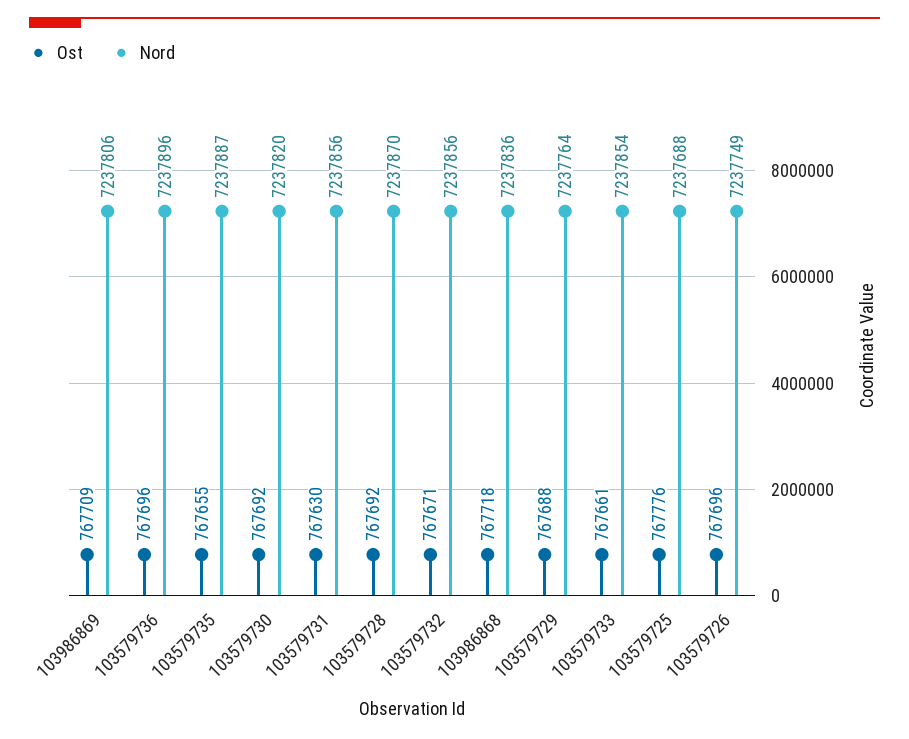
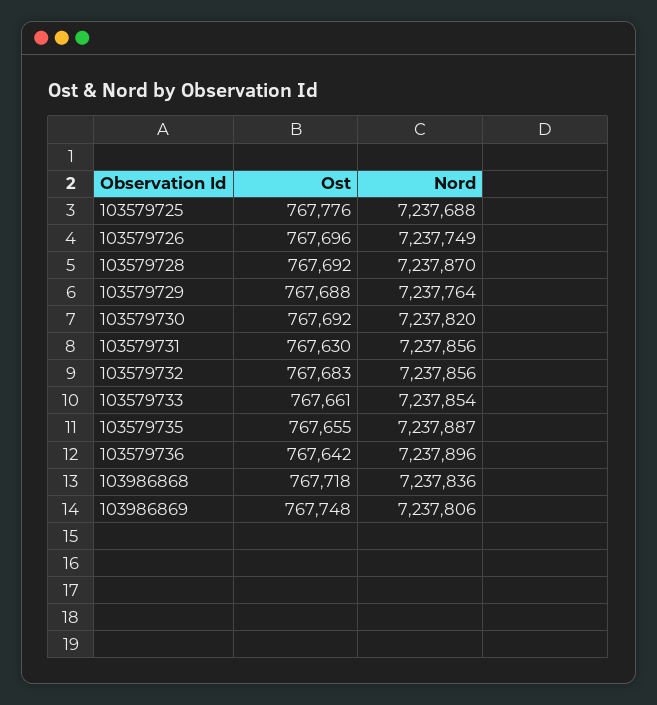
  {
    "Ost": {
-     "103986869": 767709,
+     "103986869": 767748,
-     "103579736": 767696,
+     "103579736": 767642,
      "103579735": 767655,
      "103579730": 767692,
      "103579731": 767630,
      "103579728": 767692,
-     "103579732": 767671,
+     "103579732": 767683,
      "103986868": 767718,
      "103579729": 767688,
      "103579733": 767661,
      "103579725": 767776,
      "103579726": 767696
    },
    "Nord": {
      "103986869": 7237806,
      "103579736": 7237896,
      "103579735": 7237887,
      "103579730": 7237820,
      "103579731": 7237856,
      "103579728": 7237870,
      "103579732": 7237856,
      "103986868": 7237836,
      "103579729": 7237764,
      "103579733": 7237854,
      "103579725": 7237688,
      "103579726": 7237749
    }
  }

